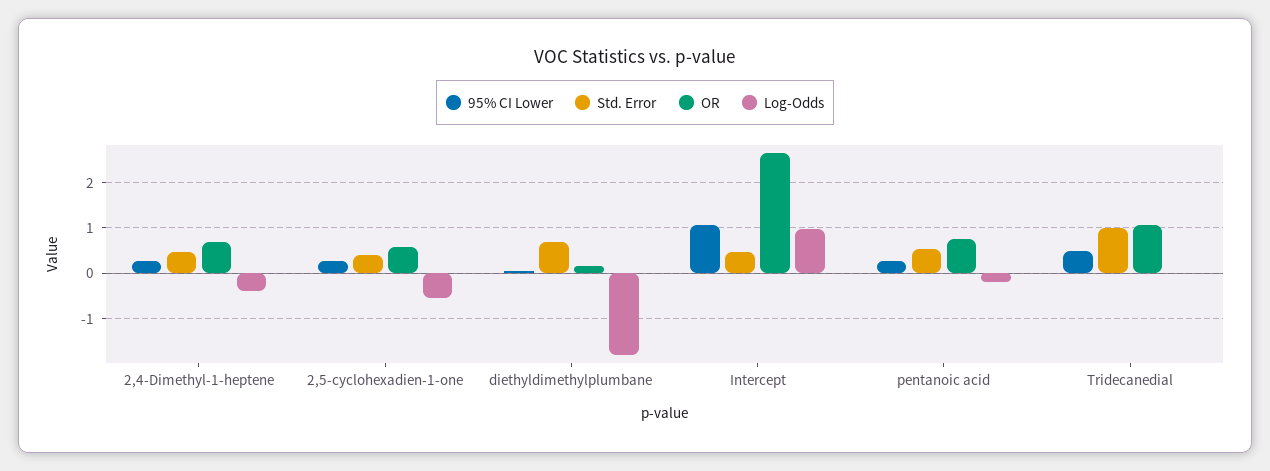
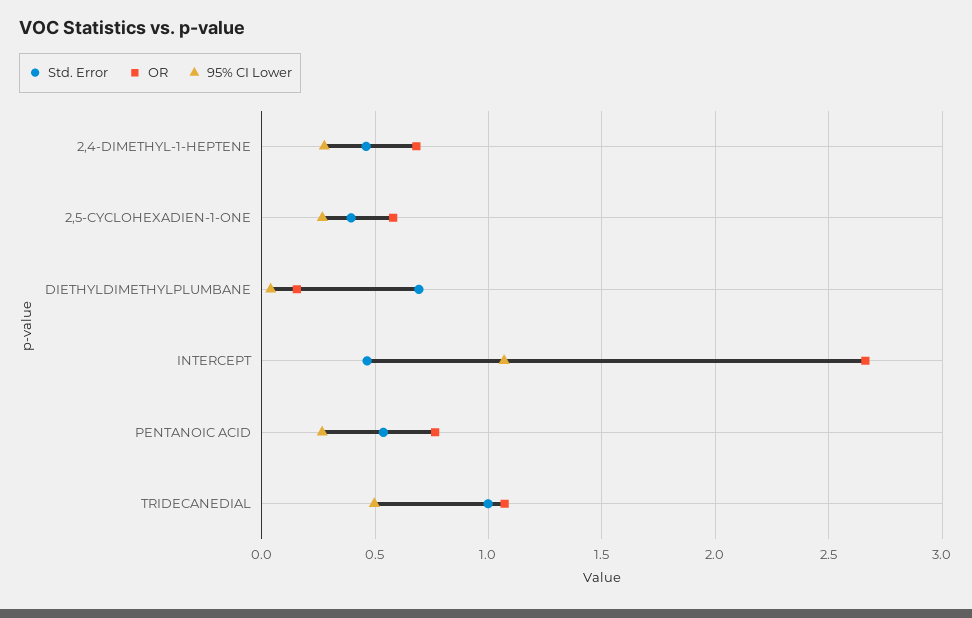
  {
    "95% CI Lower": {
      "2,4-Dimethyl-1-heptene": 0.3,
      "2,5-cyclohexadien-1-one": 0.25,
      "diethyldimethylplumbane": 0.05,
      "Intercept": 1.05,
      "pentanoic acid": 0.25,
      "Tridecanedial": 0.5
    },
    "Std. Error": {
      "2,4-Dimethyl-1-heptene": 0.45,
      "2,5-cyclohexadien-1-one": 0.4,
      "diethyldimethylplumbane": 0.7,
      "Intercept": 0.45,
      "pentanoic acid": 0.55,
      "Tridecanedial": 1
    },
    "OR": {
      "2,4-Dimethyl-1-heptene": 0.7,
      "2,5-cyclohexadien-1-one": 0.6,
      "diethyldimethylplumbane": 0.15,
      "Intercept": 2.65,
      "pentanoic acid": 0.75,
      "Tridecanedial": 1.05
-   },
+   }
-   "Log-Odds": {
-     "2,4-Dimethyl-1-heptene": -0.4,
-     "2,5-cyclohexadien-1-one": -0.6,
-     "diethyldimethylplumbane": -1.8,
-     "Intercept": 1,
-     "pentanoic acid": -0.2,
-     "Tridecanedial": 0
-   }
  }

